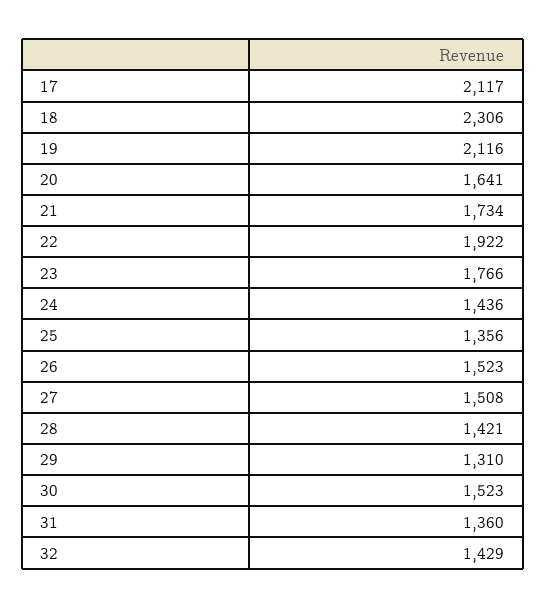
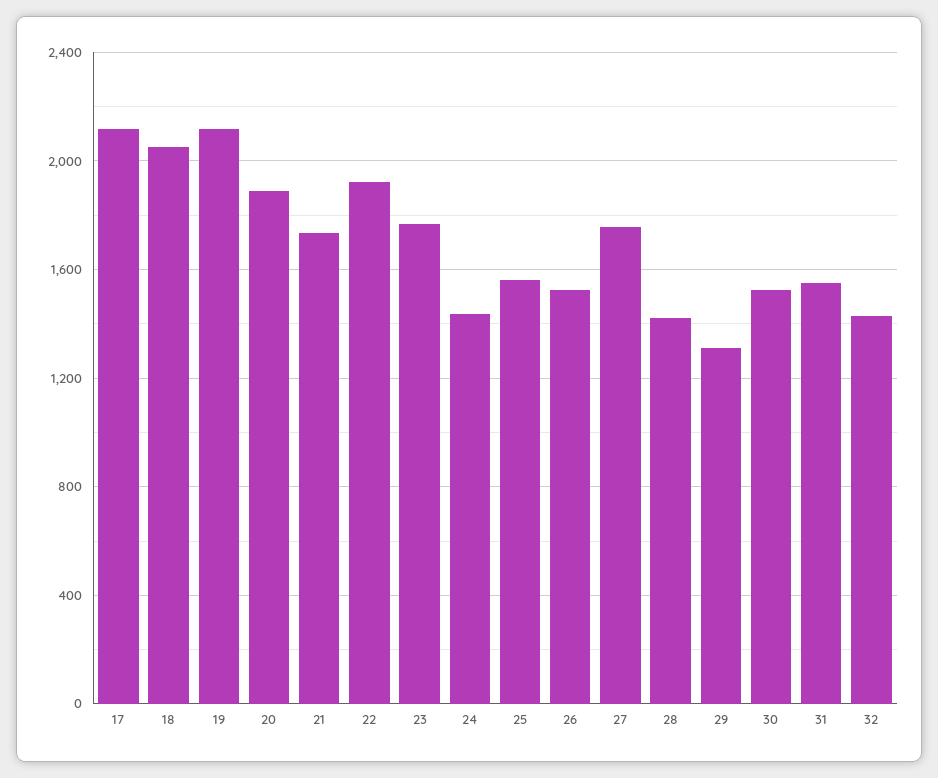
  {
    "17": 2117,
-   "18": 2306,
+   "18": 2050,
    "19": 2116,
-   "20": 1641,
+   "20": 1900,
    "21": 1734,
    "22": 1922,
    "23": 1766,
    "24": 1436,
-   "25": 1356,
+   "25": 1550,
    "26": 1523,
-   "27": 1508,
+   "27": 1750,
    "28": 1421,
    "29": 1310,
    "30": 1523,
-   "31": 1360,
+   "31": 1550,
    "32": 1429
  }

